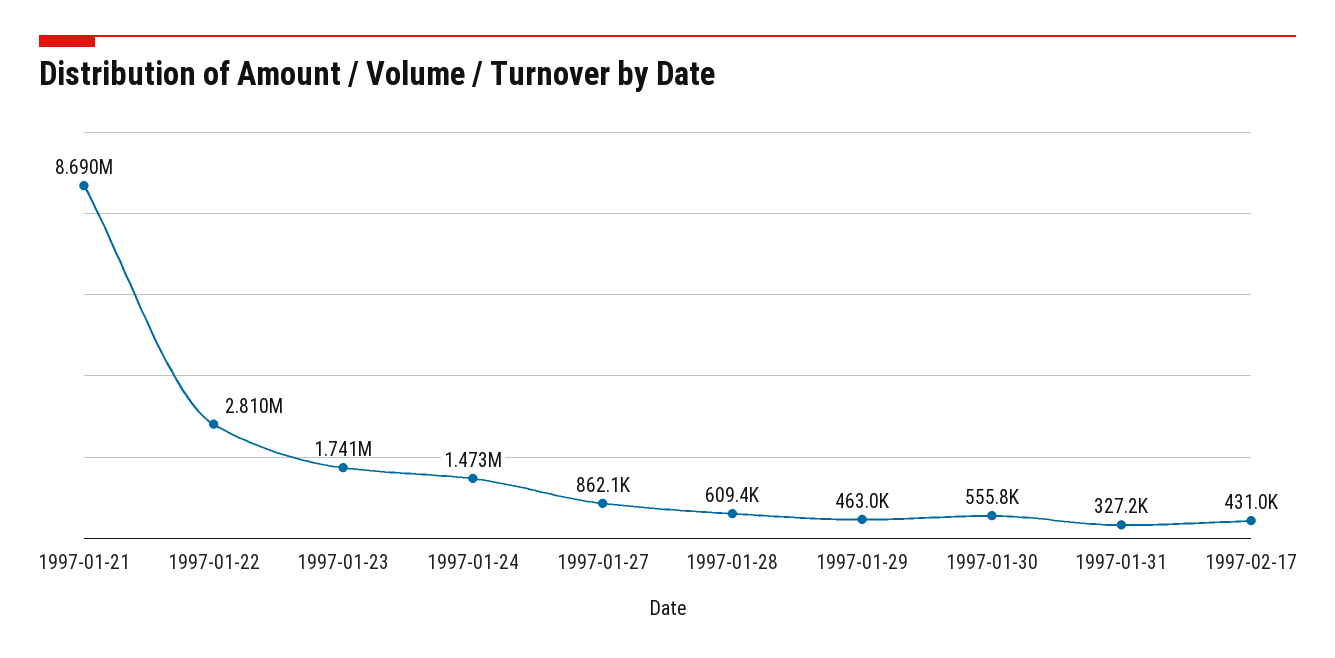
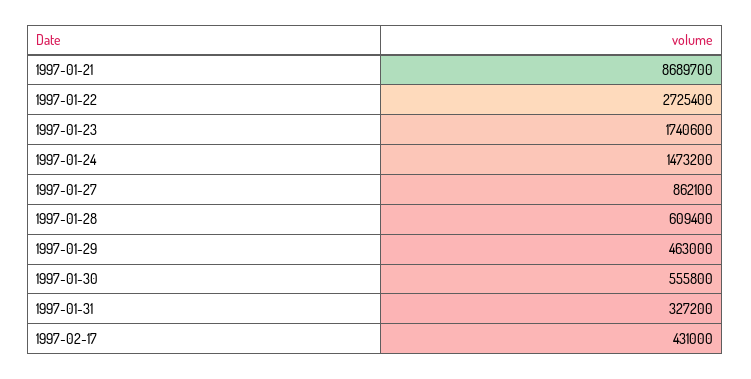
  {
    "1997-01-21": 8689700,
-   "1997-01-22": 2810000,
+   "1997-01-22": 2725400,
    "1997-01-23": 1740600,
    "1997-01-24": 1473200,
    "1997-01-27": 862100,
    "1997-01-28": 609400,
    "1997-01-29": 463000,
    "1997-01-30": 555800,
    "1997-01-31": 327200,
    "1997-02-17": 431000
  }

